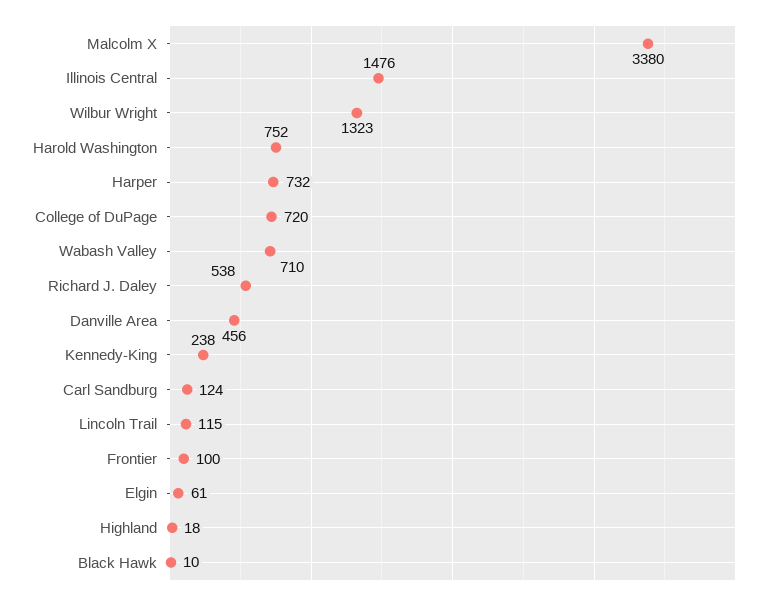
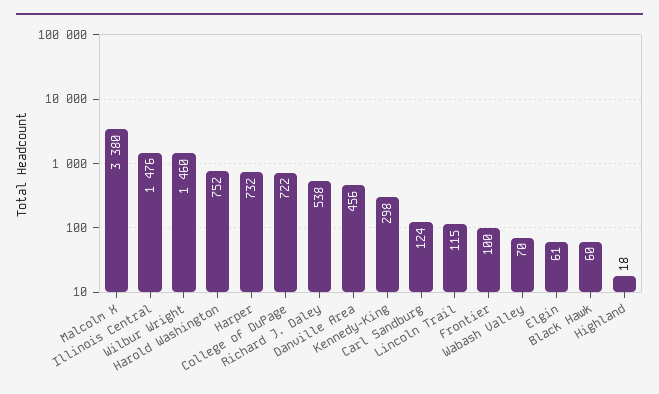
  {
    "Malcolm X": 3380,
    "Illinois Central": 1476,
-   "Wilbur Wright": 1323,
+   "Wilbur Wright": 1460,
    "Harold Washington": 752,
    "Harper": 732,
-   "College of DuPage": 720,
+   "College of DuPage": 722,
-   "Wabash Valley": 710,
+   "Wabash Valley": 70,
    "Richard J. Daley": 538,
    "Danville Area": 456,
-   "Kennedy-King": 238,
+   "Kennedy-King": 298,
    "Carl Sandburg": 124,
    "Lincoln Trail": 115,
    "Frontier": 100,
    "Elgin": 61,
    "Highland": 18,
-   "Black Hawk": 10
+   "Black Hawk": 60
  }

